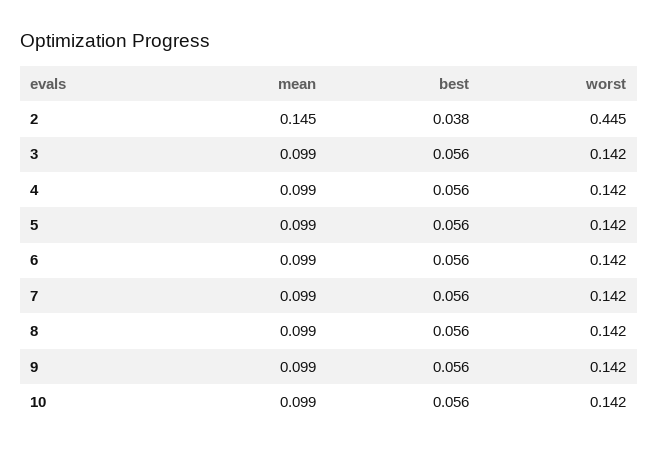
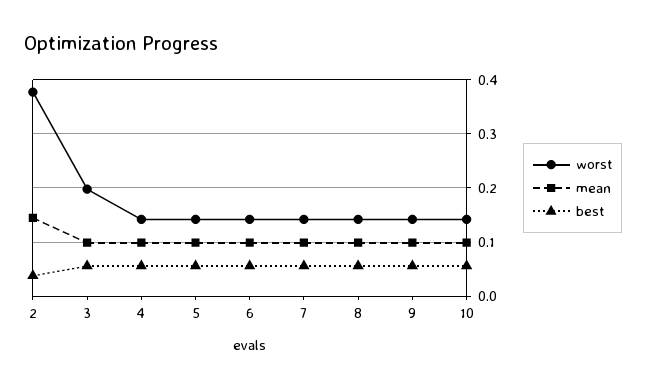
  {
    "mean": {
      "2": 0.145,
      "3": 0.099,
      "4": 0.099,
      "5": 0.099,
      "6": 0.099,
      "7": 0.099,
      "8": 0.099,
      "9": 0.099,
      "10": 0.099
    },
    "best": {
      "2": 0.038,
      "3": 0.056,
      "4": 0.056,
      "5": 0.056,
      "6": 0.056,
      "7": 0.056,
      "8": 0.056,
      "9": 0.056,
      "10": 0.056
    },
    "worst": {
-     "2": 0.445,
+     "2": 0.38,
-     "3": 0.142,
+     "3": 0.2,
      "4": 0.142,
      "5": 0.142,
      "6": 0.142,
      "7": 0.142,
      "8": 0.142,
      "9": 0.142,
      "10": 0.142
    }
  }

